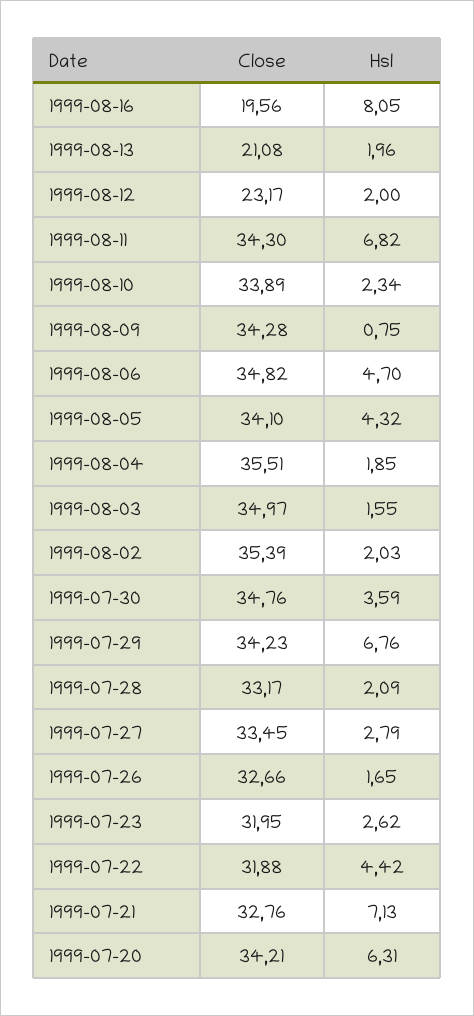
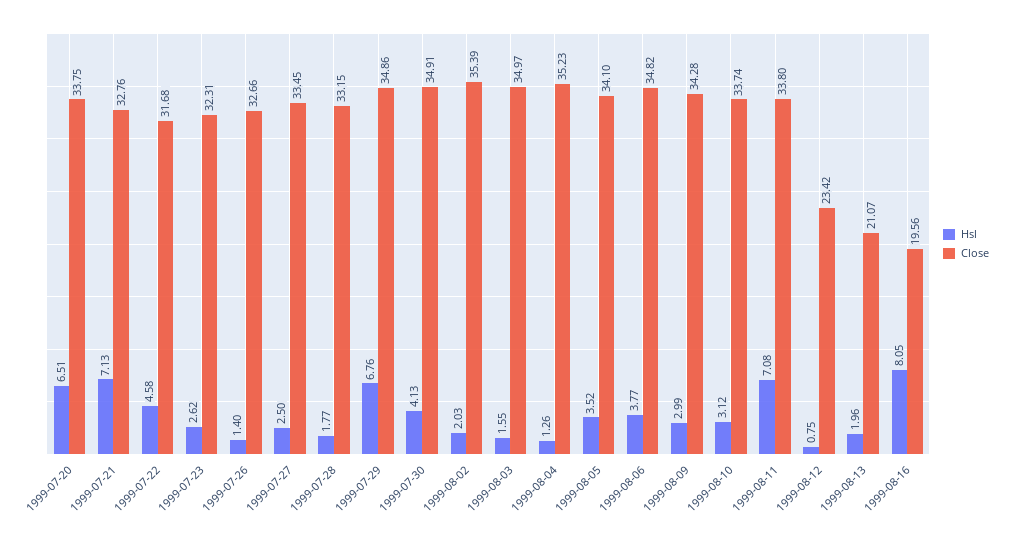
  {
    "Close": {
      "1999-08-16": 19.56,
-     "1999-08-13": 21.08,
+     "1999-08-13": 21.07,
-     "1999-08-12": 23.17,
+     "1999-08-12": 23.42,
-     "1999-08-11": 34.3,
+     "1999-08-11": 33.8,
-     "1999-08-10": 33.89,
+     "1999-08-10": 33.74,
      "1999-08-09": 34.28,
      "1999-08-06": 34.82,
      "1999-08-05": 34.1,
-     "1999-08-04": 35.51,
+     "1999-08-04": 35.23,
      "1999-08-03": 34.97,
      "1999-08-02": 35.39,
-     "1999-07-30": 34.76,
+     "1999-07-30": 34.91,
-     "1999-07-29": 34.23,
+     "1999-07-29": 34.86,
-     "1999-07-28": 33.17,
+     "1999-07-28": 33.15,
      "1999-07-27": 33.45,
      "1999-07-26": 32.66,
-     "1999-07-23": 31.95,
+     "1999-07-23": 32.31,
-     "1999-07-22": 31.88,
+     "1999-07-22": 31.68,
      "1999-07-21": 32.76,
-     "1999-07-20": 34.21
+     "1999-07-20": 33.75
    },
    "Hsl": {
      "1999-08-16": 8.05,
      "1999-08-13": 1.96,
-     "1999-08-12": 2,
+     "1999-08-12": 0.75,
-     "1999-08-11": 6.82,
+     "1999-08-11": 7.08,
-     "1999-08-10": 2.34,
+     "1999-08-10": 3.12,
-     "1999-08-09": 0.75,
+     "1999-08-09": 2.99,
-     "1999-08-06": 4.7,
+     "1999-08-06": 3.77,
-     "1999-08-05": 4.32,
+     "1999-08-05": 3.52,
-     "1999-08-04": 1.85,
+     "1999-08-04": 1.26,
      "1999-08-03": 1.55,
      "1999-08-02": 2.03,
-     "1999-07-30": 3.59,
+     "1999-07-30": 4.13,
      "1999-07-29": 6.76,
-     "1999-07-28": 2.09,
+     "1999-07-28": 1.77,
-     "1999-07-27": 2.79,
+     "1999-07-27": 2.5,
-     "1999-07-26": 1.65,
+     "1999-07-26": 1.4,
      "1999-07-23": 2.62,
-     "1999-07-22": 4.42,
+     "1999-07-22": 4.58,
      "1999-07-21": 7.13,
-     "1999-07-20": 6.31
+     "1999-07-20": 6.51
    }
  }

